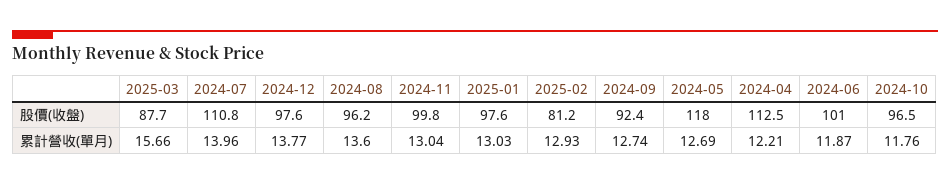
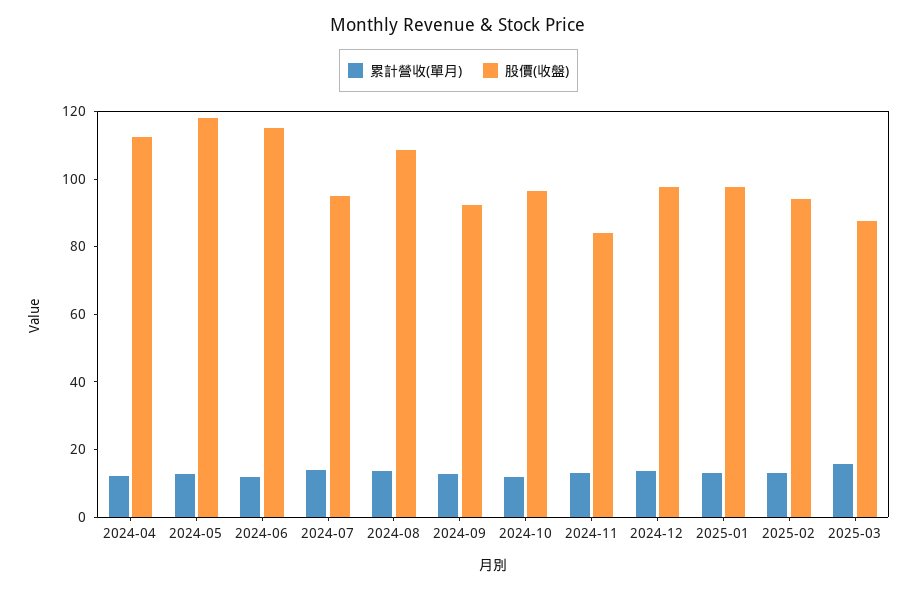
  {
    "股價(收盤)": {
      "2025-03": 87.7,
-     "2024-07": 110.8,
+     "2024-07": 95,
      "2024-12": 97.6,
-     "2024-08": 96.2,
+     "2024-08": 110,
-     "2024-11": 99.8,
+     "2024-11": 85,
      "2025-01": 97.6,
-     "2025-02": 81.2,
+     "2025-02": 95,
      "2024-09": 92.4,
      "2024-05": 118,
      "2024-04": 112.5,
-     "2024-06": 101,
+     "2024-06": 115,
      "2024-10": 96.5
    },
    "累計營收(單月)": {
      "2025-03": 15.66,
      "2024-07": 13.96,
      "2024-12": 13.77,
      "2024-08": 13.6,
      "2024-11": 13.04,
      "2025-01": 13.03,
      "2025-02": 12.93,
      "2024-09": 12.74,
      "2024-05": 12.69,
      "2024-04": 12.21,
      "2024-06": 11.87,
      "2024-10": 11.76
    }
  }

